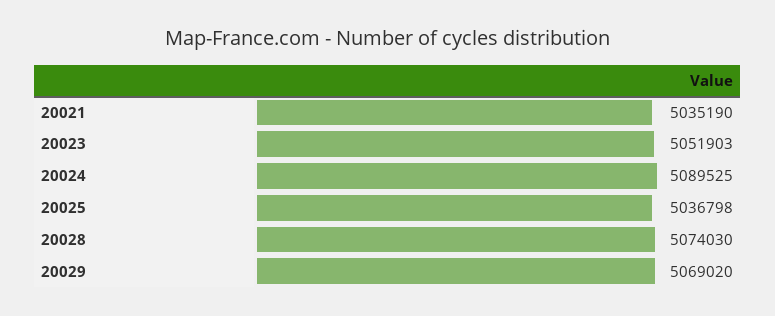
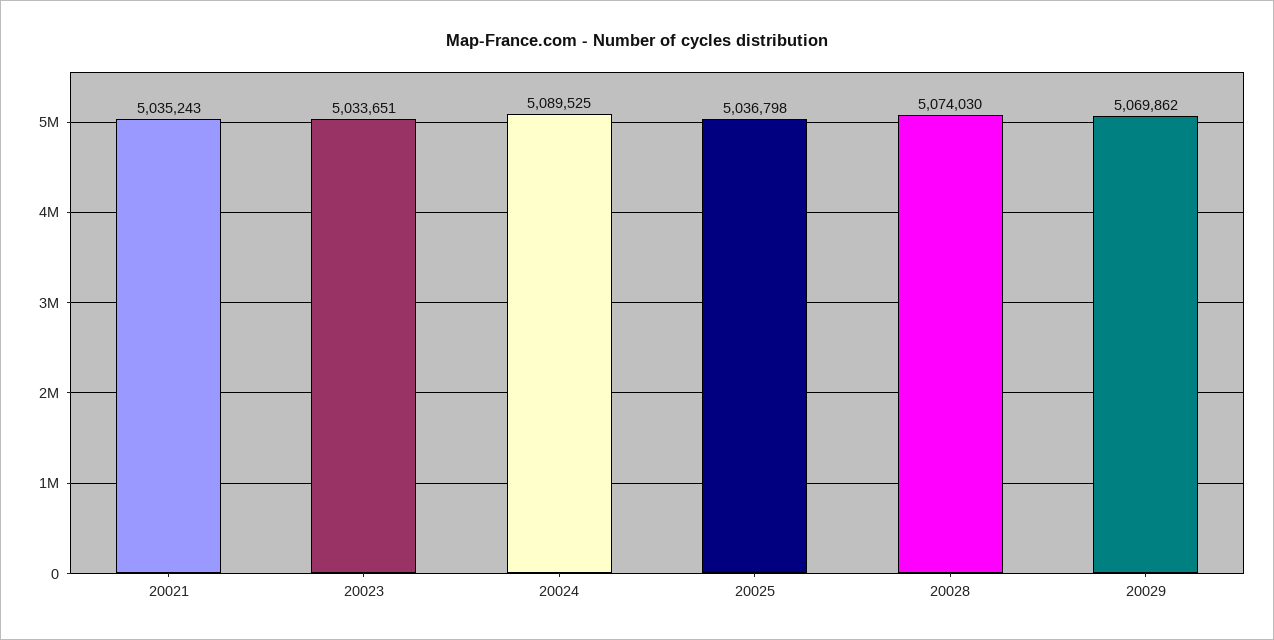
  {
-   "20021": 5035190,
+   "20021": 5035243,
-   "20023": 5051903,
+   "20023": 5033651,
    "20024": 5089525,
    "20025": 5036798,
    "20028": 5074030,
-   "20029": 5069020
+   "20029": 5069862
  }

